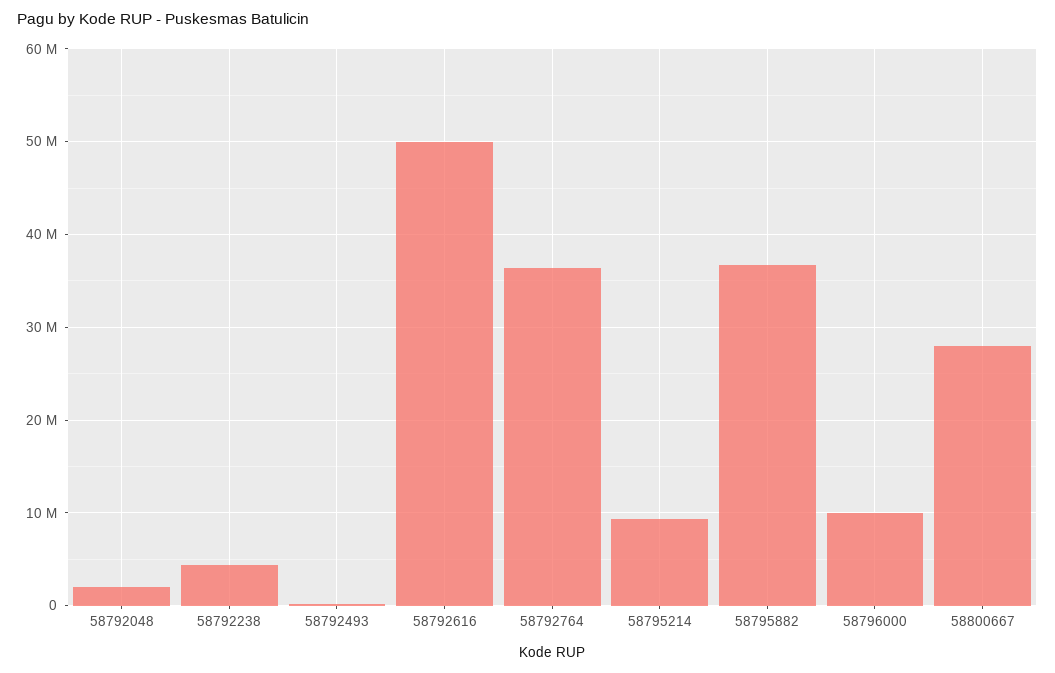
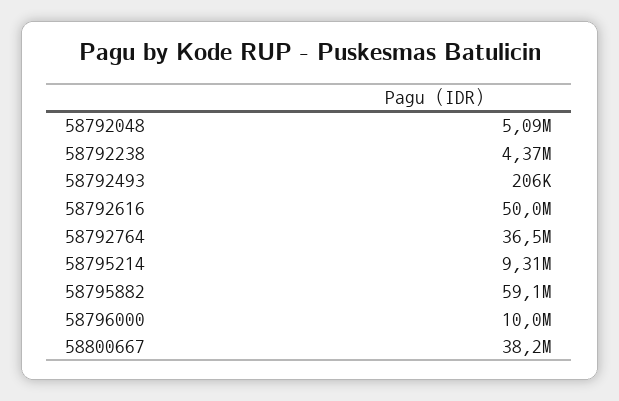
  {
-   "58792048": 2000000,
+   "58792048": 5090000,
    "58792238": 4370000,
    "58792493": 206000,
    "58792616": 50000000,
    "58792764": 36500000,
    "58795214": 9310000,
-   "58795882": 37000000,
+   "58795882": 59100000,
    "58796000": 10000000,
-   "58800667": 28000000
+   "58800667": 38200000
  }

